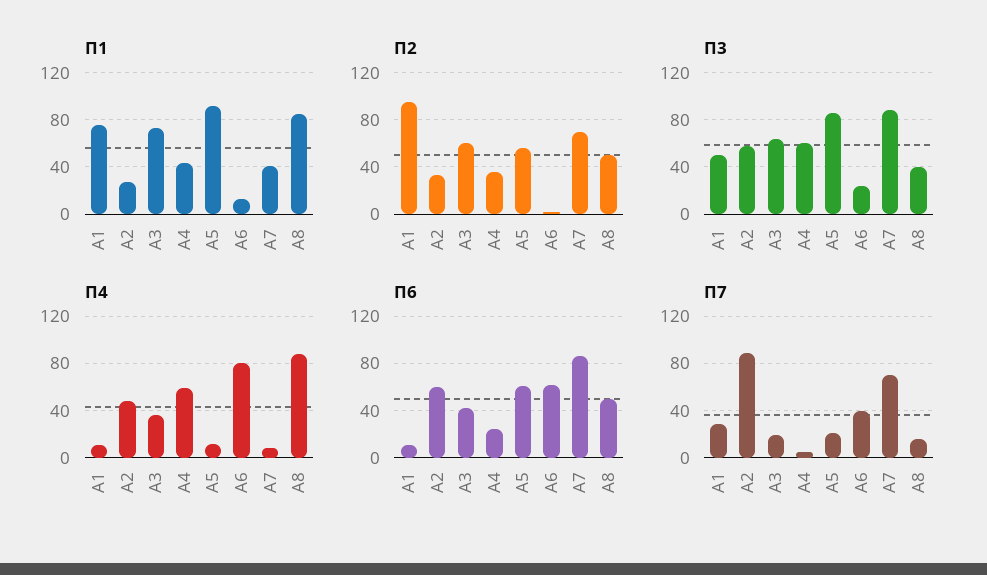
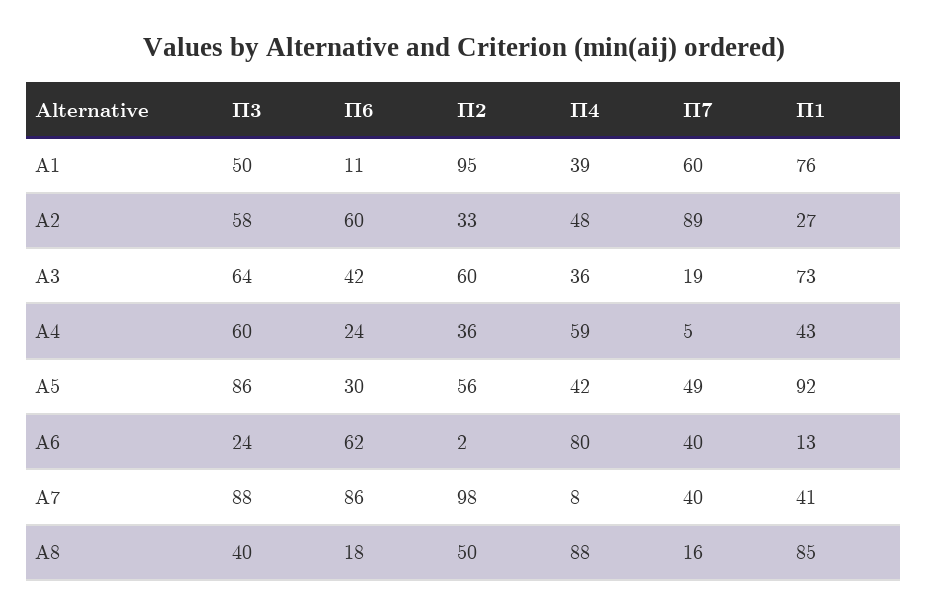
  {
    "П1": {
      "A1": 76,
      "A2": 27,
      "A3": 73,
      "A4": 43,
      "A5": 92,
      "A6": 13,
      "A7": 41,
      "A8": 85
    },
    "П2": {
      "A1": 95,
      "A2": 33,
      "A3": 60,
      "A4": 36,
      "A5": 56,
      "A6": 2,
-     "A7": 70,
+     "A7": 98,
      "A8": 50
    },
    "П3": {
      "A1": 50,
      "A2": 58,
      "A3": 64,
      "A4": 60,
      "A5": 86,
      "A6": 24,
      "A7": 88,
      "A8": 40
    },
    "П4": {
-     "A1": 10,
+     "A1": 39,
      "A2": 48,
      "A3": 36,
      "A4": 59,
-     "A5": 10,
+     "A5": 42,
      "A6": 80,
      "A7": 8,
      "A8": 88
    },
    "П6": {
      "A1": 11,
      "A2": 60,
      "A3": 42,
      "A4": 24,
-     "A5": 60,
+     "A5": 30,
      "A6": 62,
      "A7": 86,
-     "A8": 50
+     "A8": 18
    },
    "П7": {
-     "A1": 30,
+     "A1": 60,
      "A2": 89,
      "A3": 19,
      "A4": 5,
-     "A5": 20,
+     "A5": 49,
      "A6": 40,
-     "A7": 70,
+     "A7": 40,
      "A8": 16
    }
  }

